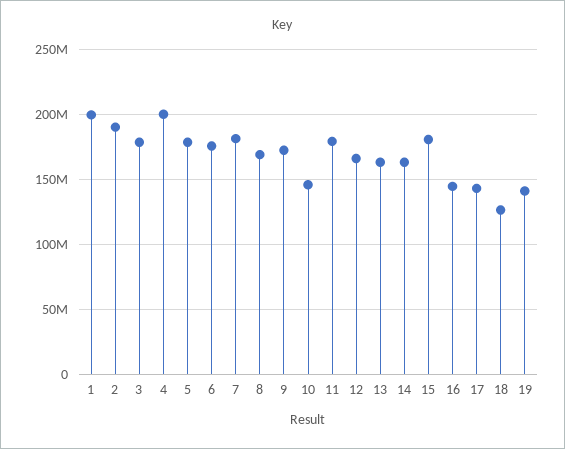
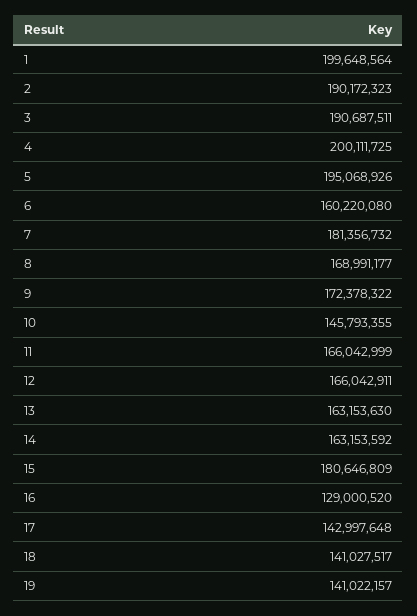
  {
    "1": 199648564,
    "2": 190172323,
-   "3": 180000000,
+   "3": 190687511,
    "4": 200111725,
-   "5": 180000000,
+   "5": 195068926,
-   "6": 175000000,
+   "6": 160220080,
    "7": 181356732,
    "8": 168991177,
    "9": 172378322,
    "10": 145793355,
-   "11": 180000000,
+   "11": 166042999,
    "12": 166042911,
    "13": 163153630,
    "14": 163153592,
    "15": 180646809,
-   "16": 145000000,
+   "16": 129000520,
    "17": 142997648,
-   "18": 125000000,
+   "18": 141027517,
    "19": 141022157
  }

